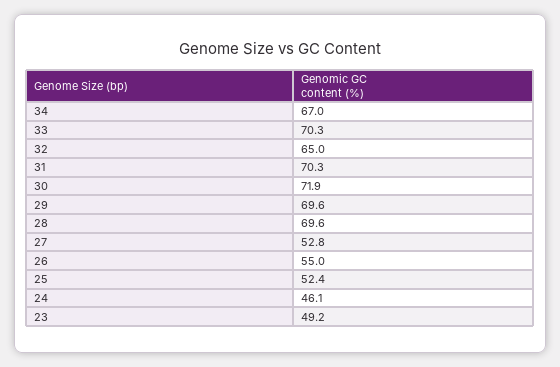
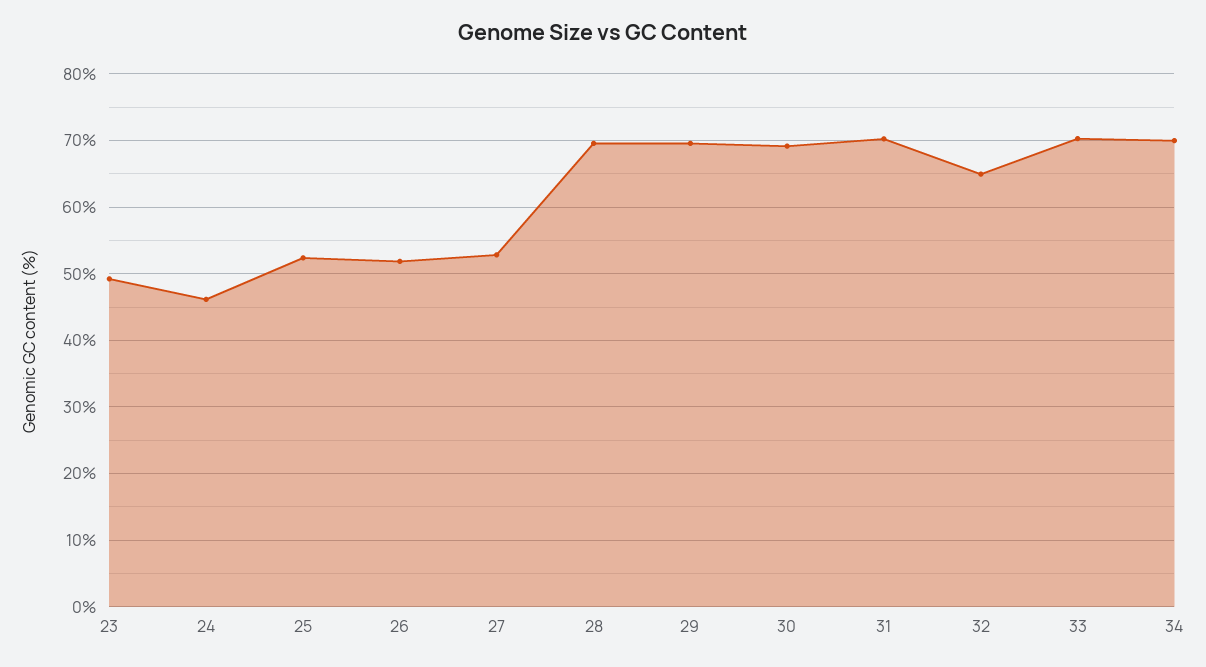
  {
-   "34": 67,
+   "34": 70,
    "33": 70.3,
    "32": 65,
    "31": 70.3,
-   "30": 71.9,
+   "30": 69,
    "29": 69.6,
    "28": 69.6,
    "27": 52.8,
-   "26": 55,
+   "26": 52,
    "25": 52.4,
    "24": 46.1,
    "23": 49.2
  }

